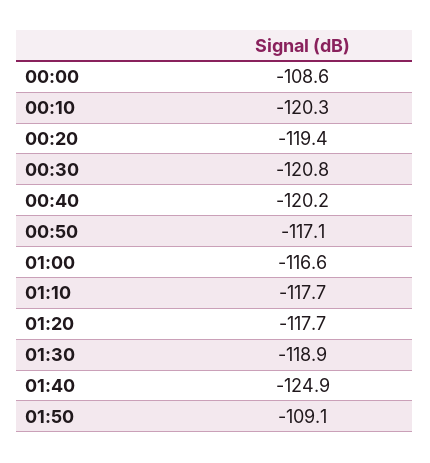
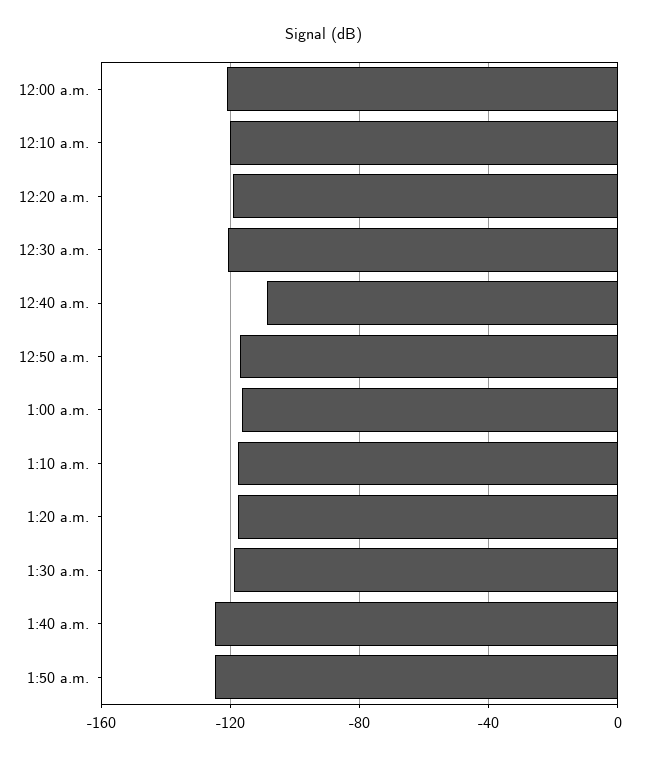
  {
-   "00:00": -108.6,
+   "00:00": -120,
    "00:10": -120.3,
    "00:20": -119.4,
    "00:30": -120.8,
-   "00:40": -120.2,
+   "00:40": -110,
    "00:50": -117.1,
    "01:00": -116.6,
    "01:10": -117.7,
    "01:20": -117.7,
    "01:30": -118.9,
    "01:40": -124.9,
-   "01:50": -109.1
+   "01:50": -125
  }

